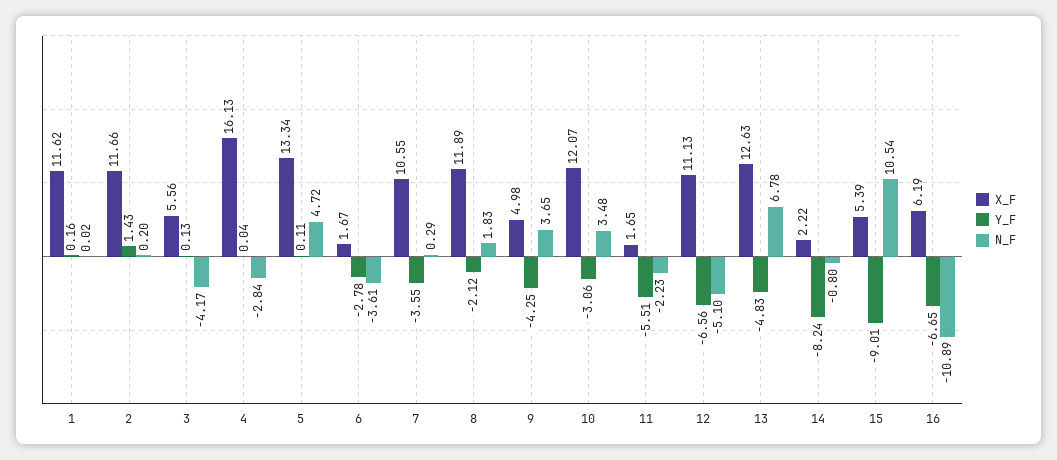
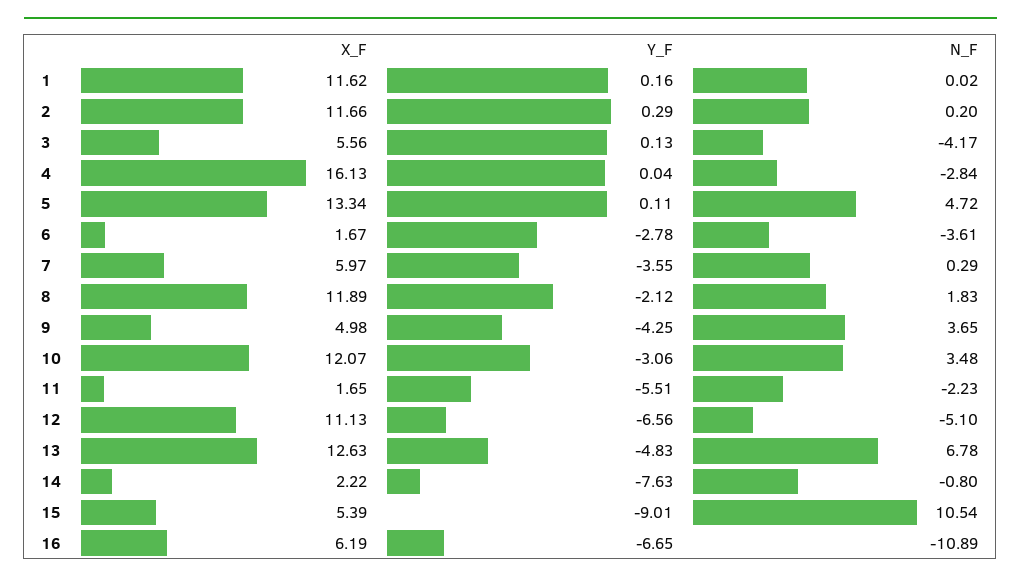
  {
    "X_F": {
      "1": 11.62,
      "2": 11.66,
      "3": 5.56,
      "4": 16.13,
      "5": 13.34,
      "6": 1.67,
-     "7": 10.55,
+     "7": 5.97,
      "8": 11.89,
      "9": 4.98,
      "10": 12.07,
      "11": 1.65,
      "12": 11.13,
      "13": 12.63,
      "14": 2.22,
      "15": 5.39,
      "16": 6.19
    },
    "Y_F": {
      "1": 0.16,
-     "2": 1.43,
+     "2": 0.29,
      "3": 0.13,
      "4": 0.04,
      "5": 0.11,
      "6": -2.78,
      "7": -3.55,
      "8": -2.12,
      "9": -4.25,
      "10": -3.06,
      "11": -5.51,
      "12": -6.56,
      "13": -4.83,
-     "14": -8.24,
+     "14": -7.63,
      "15": -9.01,
      "16": -6.65
    },
    "N_F": {
      "1": 0.02,
      "2": 0.2,
      "3": -4.17,
      "4": -2.84,
      "5": 4.72,
      "6": -3.61,
      "7": 0.29,
      "8": 1.83,
      "9": 3.65,
      "10": 3.48,
      "11": -2.23,
      "12": -5.1,
      "13": 6.78,
      "14": -0.8,
      "15": 10.54,
      "16": -10.89
    }
  }

